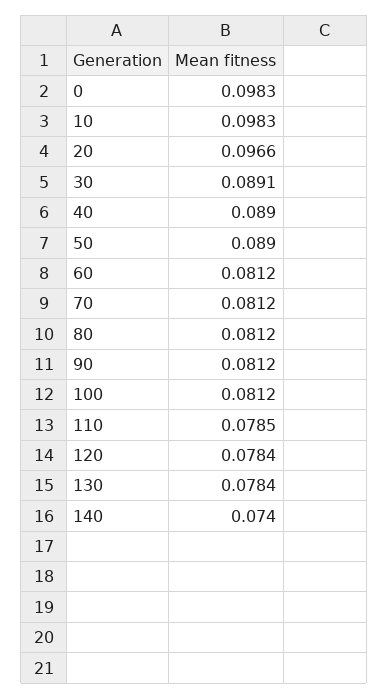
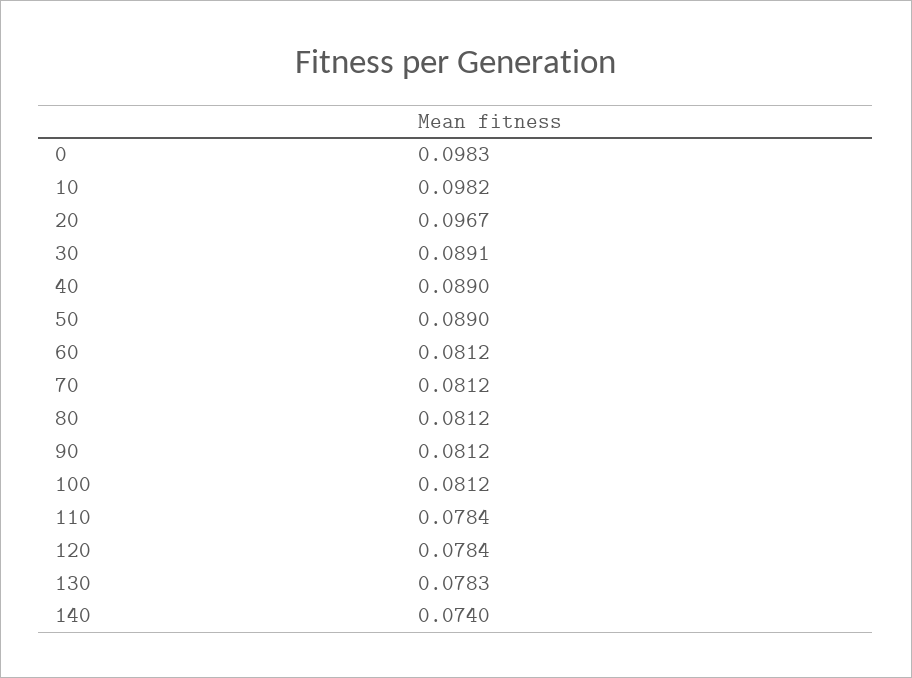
  {
    "0": 0.0983,
-   "10": 0.0983,
+   "10": 0.0982,
-   "20": 0.0966,
+   "20": 0.0967,
    "30": 0.0891,
    "40": 0.089,
    "50": 0.089,
    "60": 0.0812,
    "70": 0.0812,
    "80": 0.0812,
    "90": 0.0812,
    "100": 0.0812,
-   "110": 0.0785,
+   "110": 0.0784,
    "120": 0.0784,
-   "130": 0.0784,
+   "130": 0.0783,
    "140": 0.074
  }

